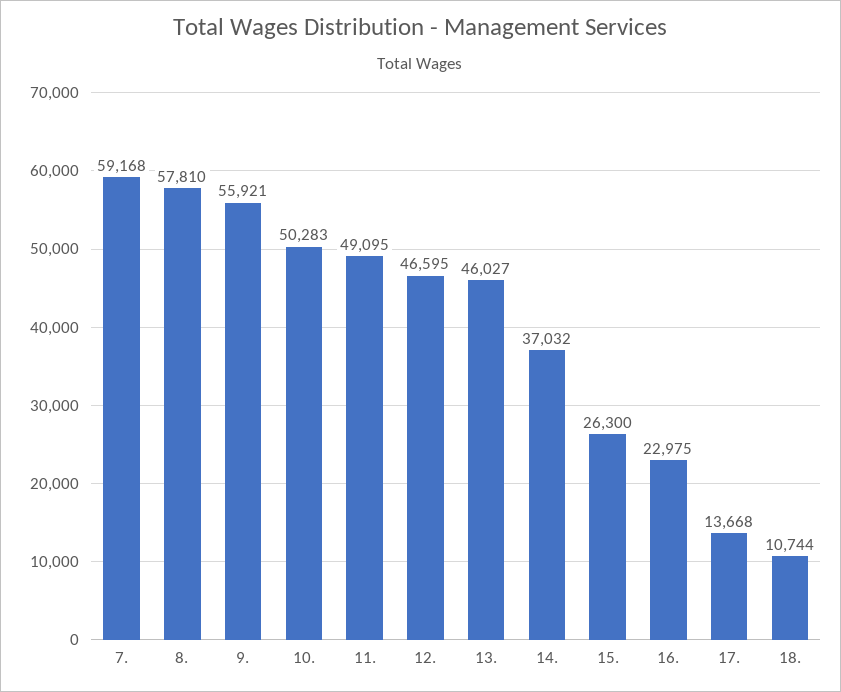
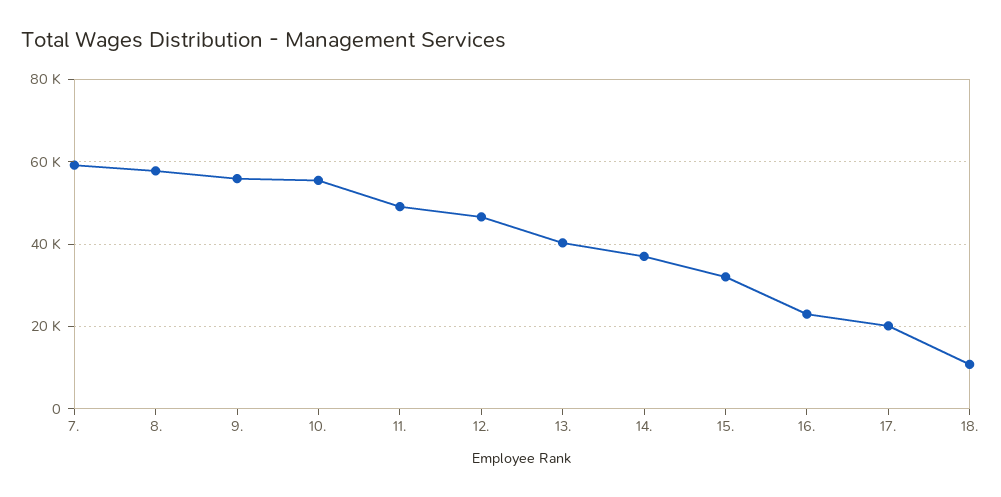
  {
    "7.": 59168,
    "8.": 57810,
    "9.": 55921,
-   "10.": 50283,
+   "10.": 56000,
    "11.": 49095,
    "12.": 46595,
-   "13.": 46027,
+   "13.": 40000,
    "14.": 37032,
-   "15.": 26300,
+   "15.": 32000,
    "16.": 22975,
-   "17.": 13668,
+   "17.": 20000,
    "18.": 10744
  }

